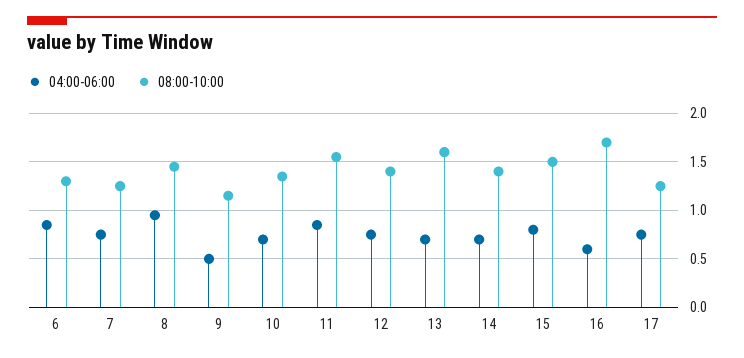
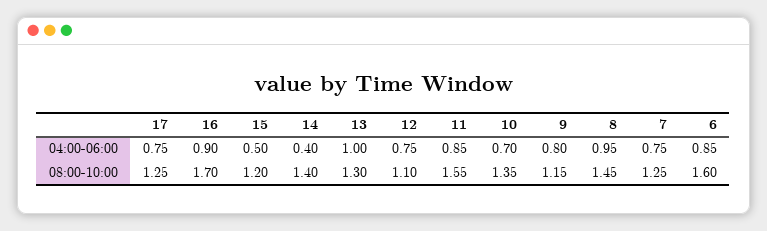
  {
    "04:00-06:00": {
      "6": 0.85,
      "7": 0.75,
      "8": 0.95,
-     "9": 0.5,
+     "9": 0.8,
      "10": 0.7,
      "11": 0.85,
      "12": 0.75,
-     "13": 0.7,
+     "13": 1,
-     "14": 0.7,
+     "14": 0.4,
-     "15": 0.8,
+     "15": 0.5,
-     "16": 0.6,
+     "16": 0.9,
      "17": 0.75
    },
    "08:00-10:00": {
-     "6": 1.3,
+     "6": 1.6,
      "7": 1.25,
      "8": 1.45,
      "9": 1.15,
      "10": 1.35,
      "11": 1.55,
-     "12": 1.4,
+     "12": 1.1,
-     "13": 1.6,
+     "13": 1.3,
      "14": 1.4,
-     "15": 1.5,
+     "15": 1.2,
      "16": 1.7,
      "17": 1.25
    }
  }

